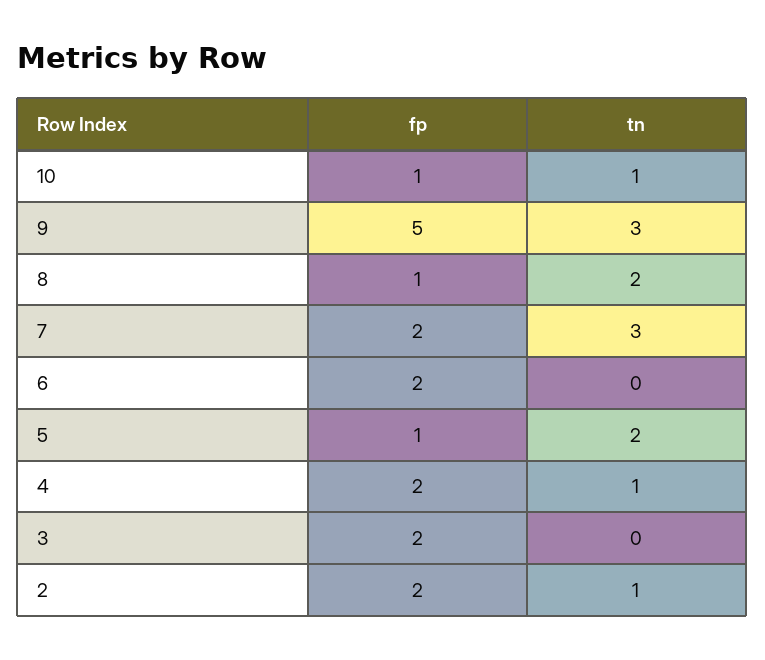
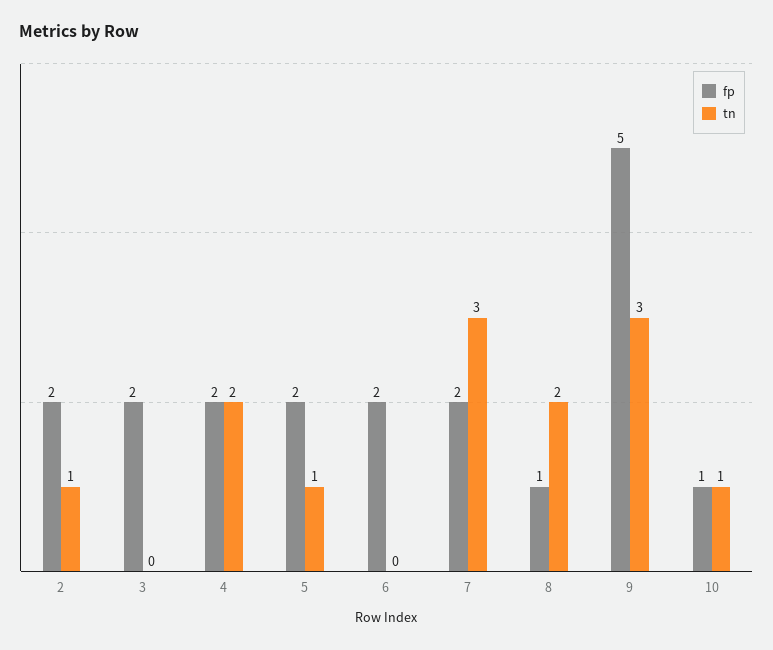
  {
    "fp": {
      "10": 1,
      "9": 5,
      "8": 1,
      "7": 2,
      "6": 2,
-     "5": 1,
+     "5": 2,
      "4": 2,
      "3": 2,
      "2": 2
    },
    "tn": {
      "10": 1,
      "9": 3,
      "8": 2,
      "7": 3,
      "6": 0,
-     "5": 2,
+     "5": 1,
-     "4": 1,
+     "4": 2,
      "3": 0,
      "2": 1
    }
  }

